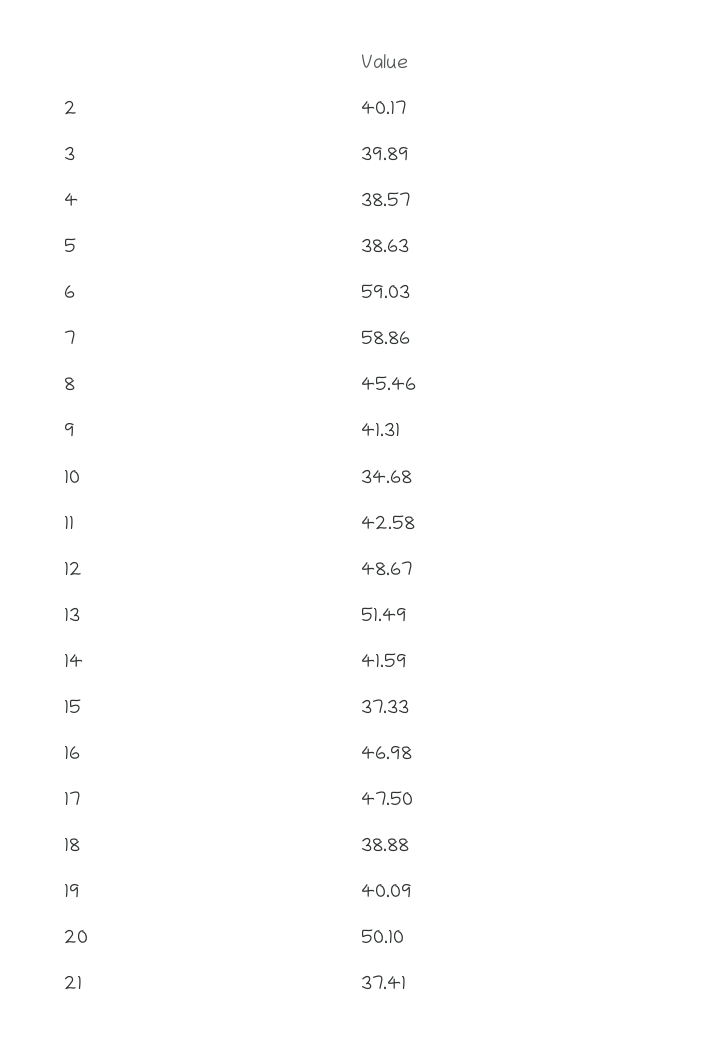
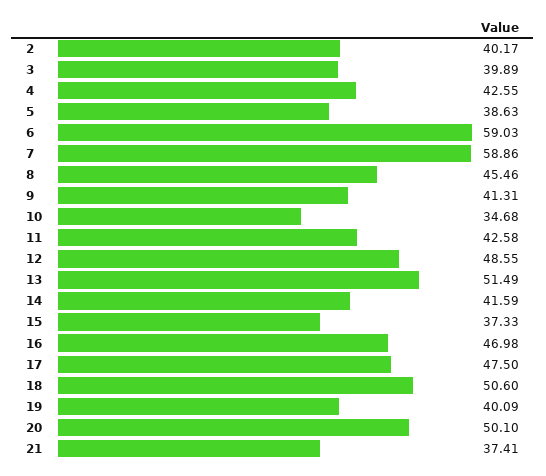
  {
    "2": 40.17,
    "3": 39.89,
-   "4": 38.57,
+   "4": 42.55,
    "5": 38.63,
    "6": 59.03,
    "7": 58.86,
    "8": 45.46,
    "9": 41.31,
    "10": 34.68,
    "11": 42.58,
-   "12": 48.67,
+   "12": 48.55,
    "13": 51.49,
    "14": 41.59,
    "15": 37.33,
    "16": 46.98,
    "17": 47.5,
-   "18": 38.88,
+   "18": 50.6,
    "19": 40.09,
    "20": 50.1,
    "21": 37.41
  }

